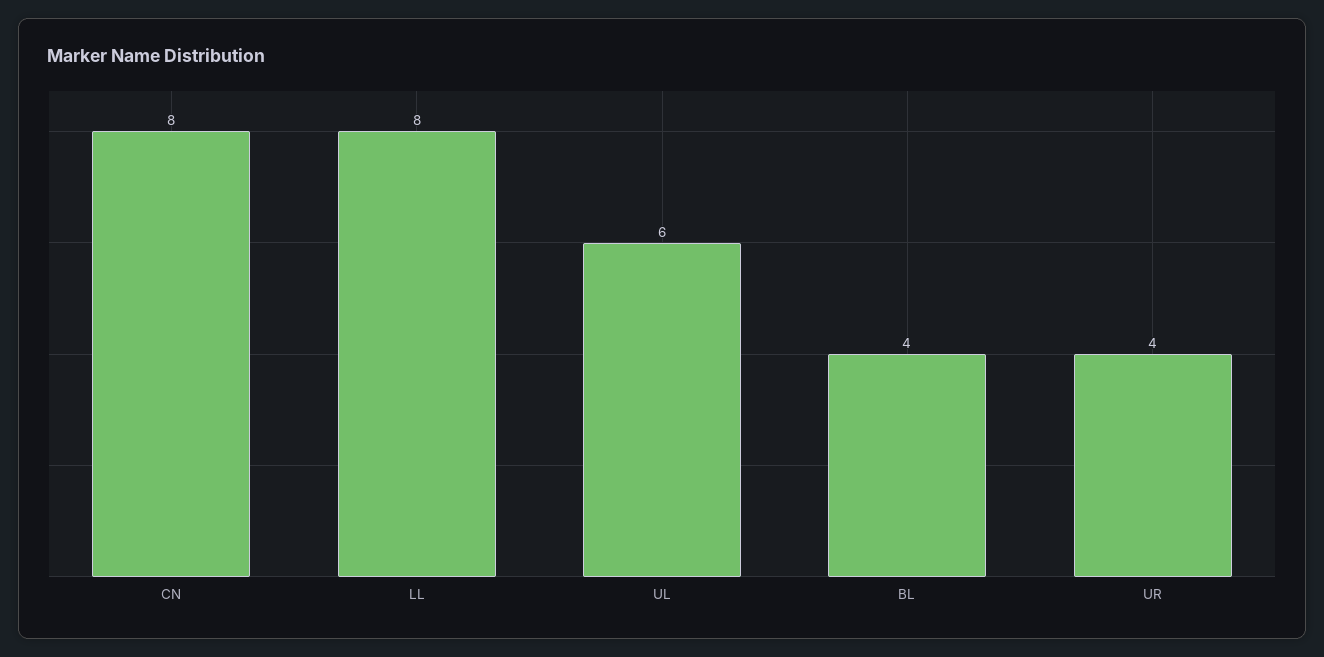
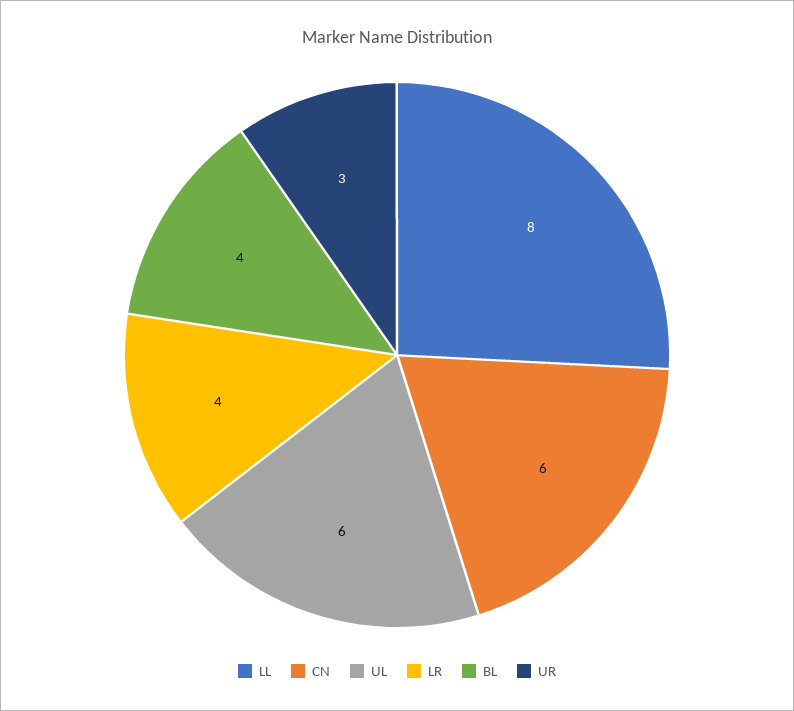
  {
-   "CN": 8,
+   "CN": 6,
    "LL": 8,
    "UL": 6,
    "BL": 4,
-   "UR": 4
+   "UR": 3,
+   "LR": 4
  }

